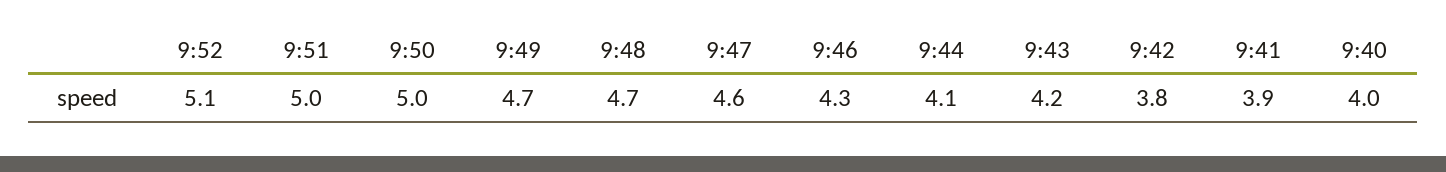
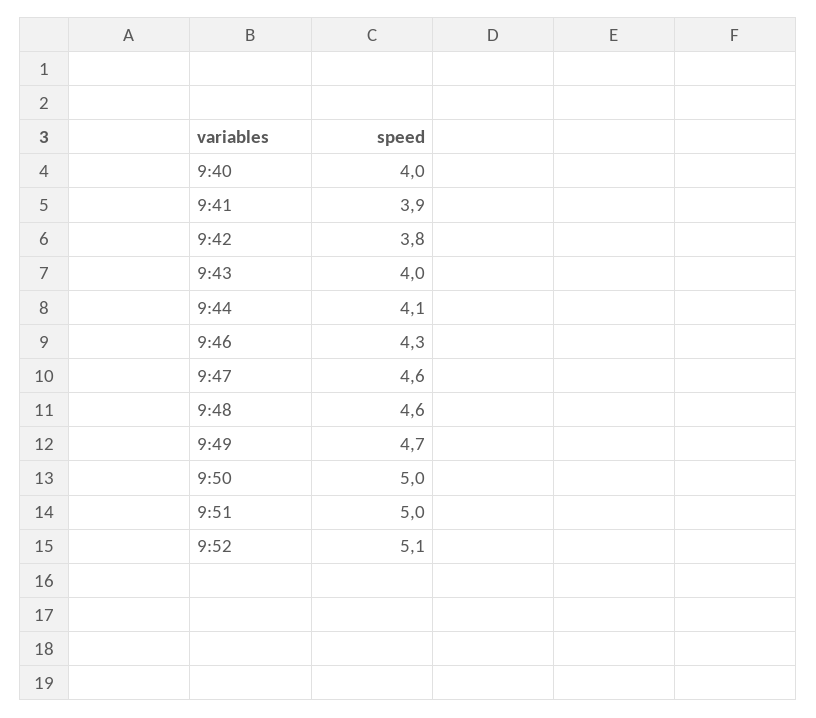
  {
    "9:52": 5.1,
    "9:51": 5,
    "9:50": 5,
    "9:49": 4.7,
-   "9:48": 4.7,
+   "9:48": 4.6,
    "9:47": 4.6,
    "9:46": 4.3,
    "9:44": 4.1,
-   "9:43": 4.2,
+   "9:43": 4,
    "9:42": 3.8,
    "9:41": 3.9,
    "9:40": 4
  }

